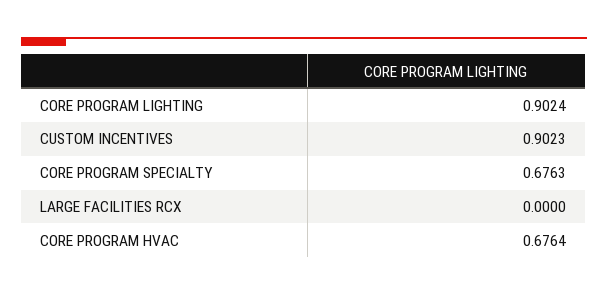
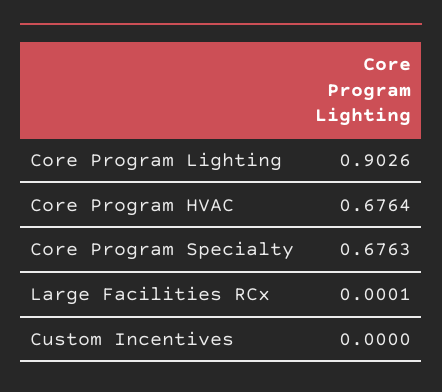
  {
-   "CORE PROGRAM LIGHTING": 0.9024,
+   "CORE PROGRAM LIGHTING": 0.9026,
-   "CUSTOM INCENTIVES": 0.9023,
+   "CUSTOM INCENTIVES": 0,
    "CORE PROGRAM SPECIALTY": 0.6763,
-   "LARGE FACILITIES RCX": 0,
+   "LARGE FACILITIES RCX": 0.0001,
    "CORE PROGRAM HVAC": 0.6764
  }

